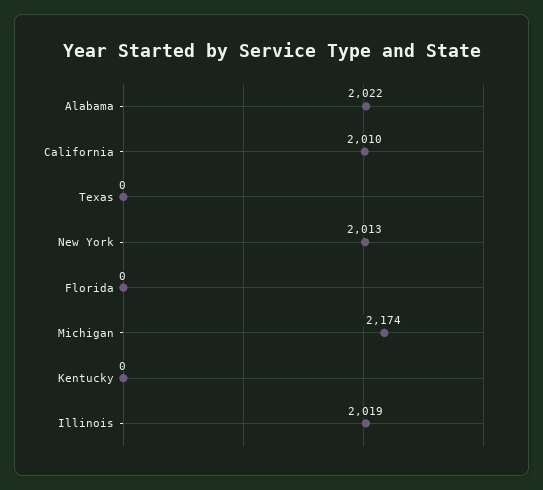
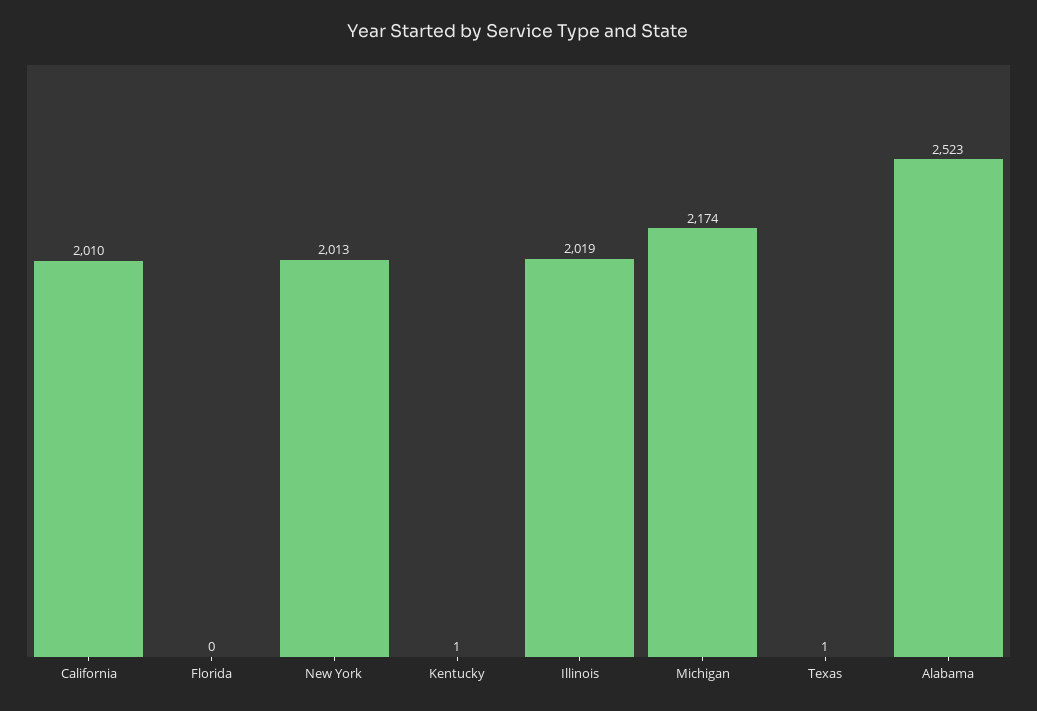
  {
-   "Alabama": 2022,
+   "Alabama": 2523,
    "California": 2010,
-   "Texas": 0,
+   "Texas": 1,
    "New York": 2013,
    "Florida": 0,
    "Michigan": 2174,
-   "Kentucky": 0,
+   "Kentucky": 1,
    "Illinois": 2019
  }

